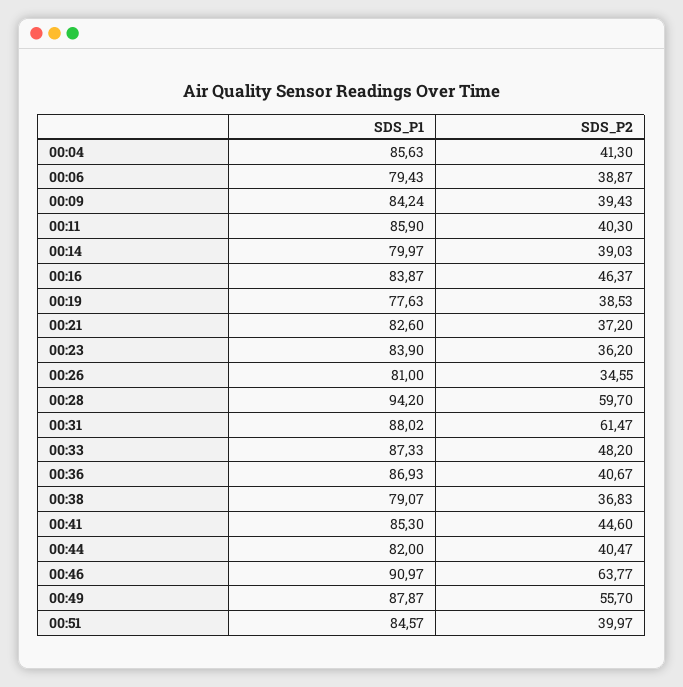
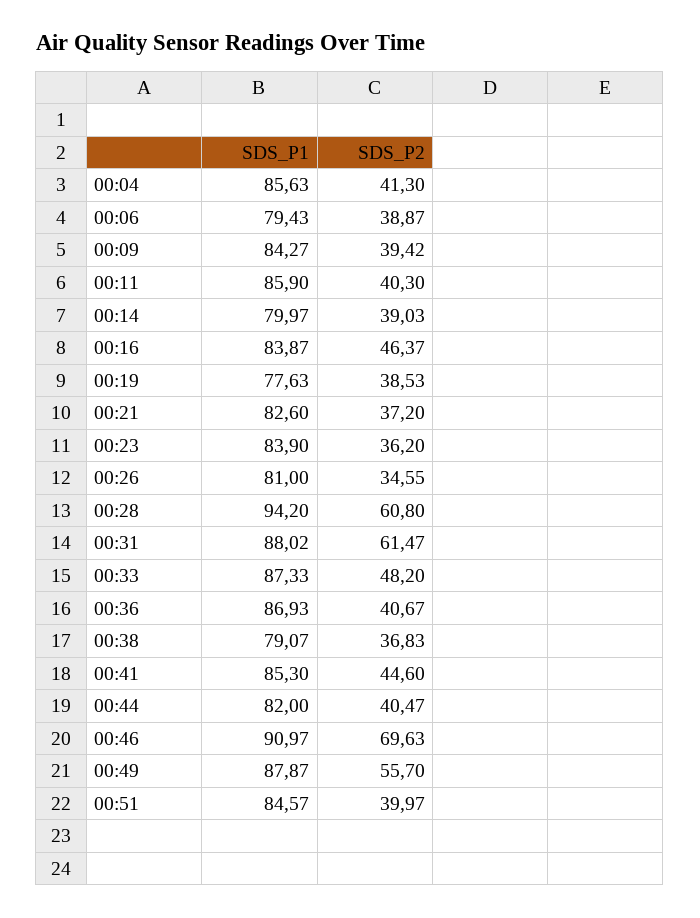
  {
    "SDS_P1": {
      "00:04": 85.63,
      "00:06": 79.43,
-     "00:09": 84.24,
+     "00:09": 84.27,
      "00:11": 85.9,
      "00:14": 79.97,
      "00:16": 83.87,
      "00:19": 77.63,
      "00:21": 82.6,
      "00:23": 83.9,
      "00:26": 81,
      "00:28": 94.2,
      "00:31": 88.02,
      "00:33": 87.33,
      "00:36": 86.93,
      "00:38": 79.07,
      "00:41": 85.3,
      "00:44": 82,
      "00:46": 90.97,
      "00:49": 87.87,
      "00:51": 84.57
    },
    "SDS_P2": {
      "00:04": 41.3,
      "00:06": 38.87,
-     "00:09": 39.43,
+     "00:09": 39.42,
      "00:11": 40.3,
      "00:14": 39.03,
      "00:16": 46.37,
      "00:19": 38.53,
      "00:21": 37.2,
      "00:23": 36.2,
      "00:26": 34.55,
-     "00:28": 59.7,
+     "00:28": 60.8,
      "00:31": 61.47,
      "00:33": 48.2,
      "00:36": 40.67,
      "00:38": 36.83,
      "00:41": 44.6,
      "00:44": 40.47,
-     "00:46": 63.77,
+     "00:46": 69.63,
      "00:49": 55.7,
      "00:51": 39.97
    }
  }

